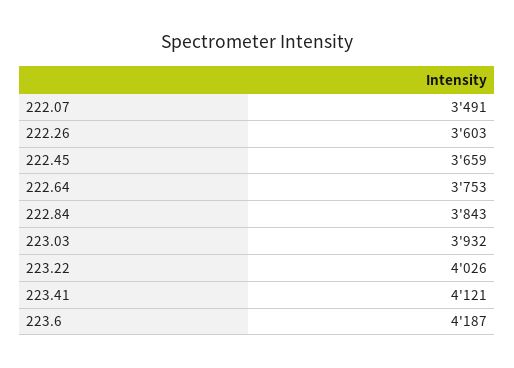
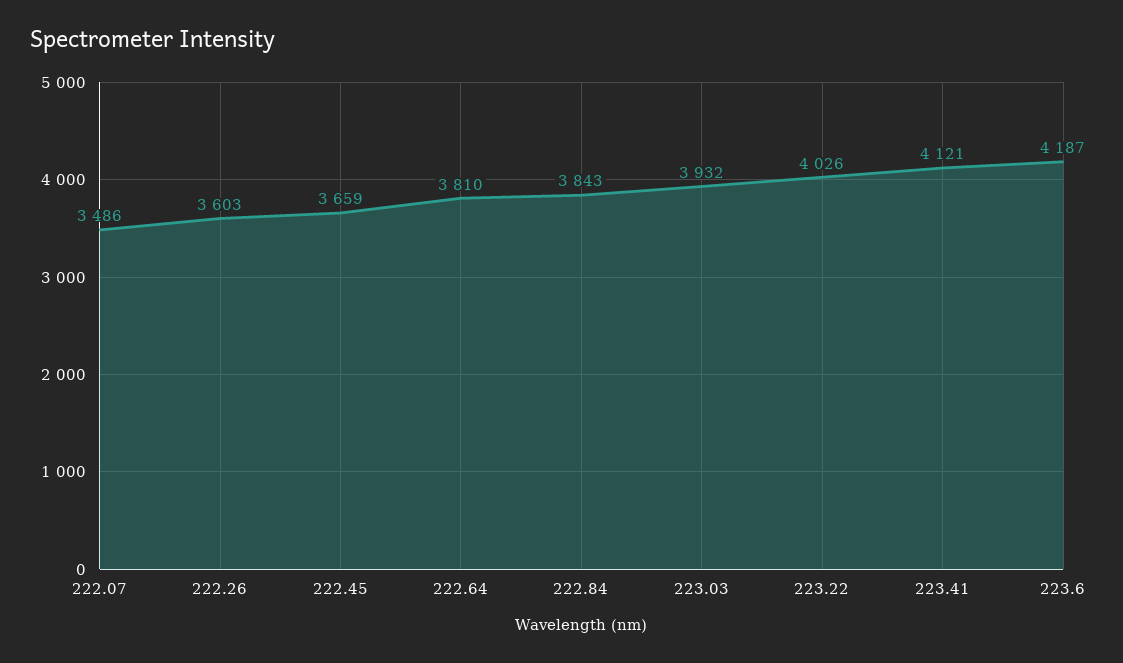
  {
-   "222.07": 3491,
+   "222.07": 3486,
    "222.26": 3603,
    "222.45": 3659,
-   "222.64": 3753,
+   "222.64": 3810,
    "222.84": 3843,
    "223.03": 3932,
    "223.22": 4026,
    "223.41": 4121,
    "223.6": 4187
  }

